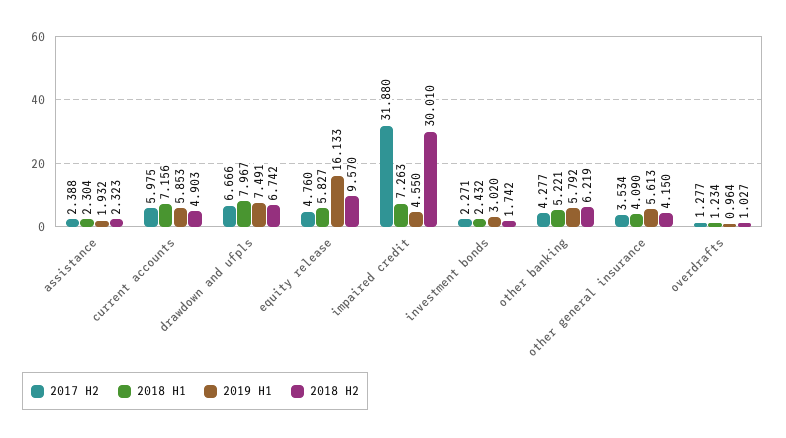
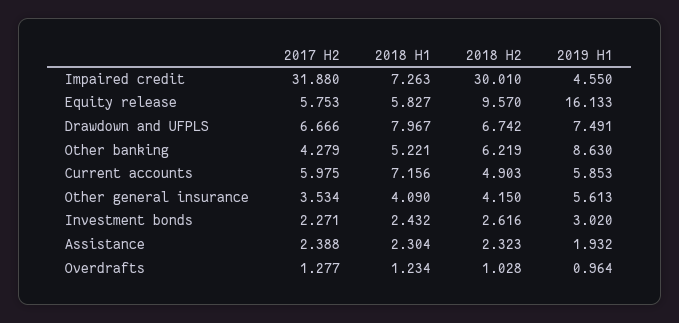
  {
    "2017 H2": {
      "assistance": 2.388,
      "current accounts": 5.975,
      "drawdown and ufpls": 6.666,
-     "equity release": 4.76,
+     "equity release": 5.753,
      "impaired credit": 31.88,
      "investment bonds": 2.271,
-     "other banking": 4.277,
+     "other banking": 4.279,
      "other general insurance": 3.534,
      "overdrafts": 1.277
    },
    "2018 H1": {
      "assistance": 2.304,
      "current accounts": 7.156,
      "drawdown and ufpls": 7.967,
      "equity release": 5.827,
      "impaired credit": 7.263,
      "investment bonds": 2.432,
      "other banking": 5.221,
      "other general insurance": 4.09,
      "overdrafts": 1.234
    },
    "2019 H1": {
      "assistance": 1.932,
      "current accounts": 5.853,
      "drawdown and ufpls": 7.491,
      "equity release": 16.133,
      "impaired credit": 4.55,
      "investment bonds": 3.02,
-     "other banking": 5.792,
+     "other banking": 8.63,
      "other general insurance": 5.613,
      "overdrafts": 0.964
    },
    "2018 H2": {
      "assistance": 2.323,
      "current accounts": 4.903,
      "drawdown and ufpls": 6.742,
      "equity release": 9.57,
      "impaired credit": 30.01,
-     "investment bonds": 1.742,
+     "investment bonds": 2.616,
      "other banking": 6.219,
      "other general insurance": 4.15,
-     "overdrafts": 1.027
+     "overdrafts": 1.028
    }
  }

